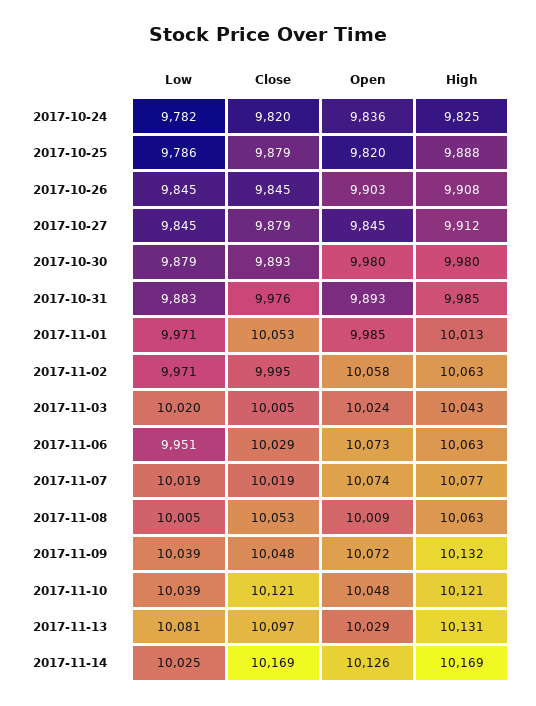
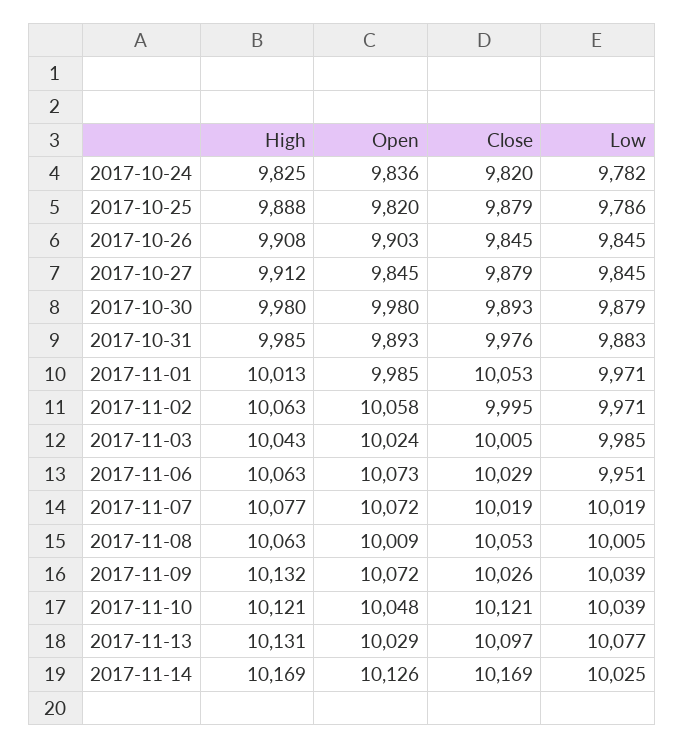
  {
    "Low": {
      "2017-10-24": 9782,
      "2017-10-25": 9786,
      "2017-10-26": 9845,
      "2017-10-27": 9845,
      "2017-10-30": 9879,
      "2017-10-31": 9883,
      "2017-11-01": 9971,
      "2017-11-02": 9971,
-     "2017-11-03": 10020,
+     "2017-11-03": 9985,
      "2017-11-06": 9951,
      "2017-11-07": 10019,
      "2017-11-08": 10005,
      "2017-11-09": 10039,
      "2017-11-10": 10039,
-     "2017-11-13": 10081,
+     "2017-11-13": 10077,
      "2017-11-14": 10025
    },
    "Close": {
      "2017-10-24": 9820,
      "2017-10-25": 9879,
      "2017-10-26": 9845,
      "2017-10-27": 9879,
      "2017-10-30": 9893,
      "2017-10-31": 9976,
      "2017-11-01": 10053,
      "2017-11-02": 9995,
      "2017-11-03": 10005,
      "2017-11-06": 10029,
      "2017-11-07": 10019,
      "2017-11-08": 10053,
-     "2017-11-09": 10048,
+     "2017-11-09": 10026,
      "2017-11-10": 10121,
      "2017-11-13": 10097,
      "2017-11-14": 10169
    },
    "Open": {
      "2017-10-24": 9836,
      "2017-10-25": 9820,
      "2017-10-26": 9903,
      "2017-10-27": 9845,
      "2017-10-30": 9980,
      "2017-10-31": 9893,
      "2017-11-01": 9985,
      "2017-11-02": 10058,
      "2017-11-03": 10024,
      "2017-11-06": 10073,
-     "2017-11-07": 10074,
+     "2017-11-07": 10072,
      "2017-11-08": 10009,
      "2017-11-09": 10072,
      "2017-11-10": 10048,
      "2017-11-13": 10029,
      "2017-11-14": 10126
    },
    "High": {
      "2017-10-24": 9825,
      "2017-10-25": 9888,
      "2017-10-26": 9908,
      "2017-10-27": 9912,
      "2017-10-30": 9980,
      "2017-10-31": 9985,
      "2017-11-01": 10013,
      "2017-11-02": 10063,
      "2017-11-03": 10043,
      "2017-11-06": 10063,
      "2017-11-07": 10077,
      "2017-11-08": 10063,
      "2017-11-09": 10132,
      "2017-11-10": 10121,
      "2017-11-13": 10131,
      "2017-11-14": 10169
    }
  }

